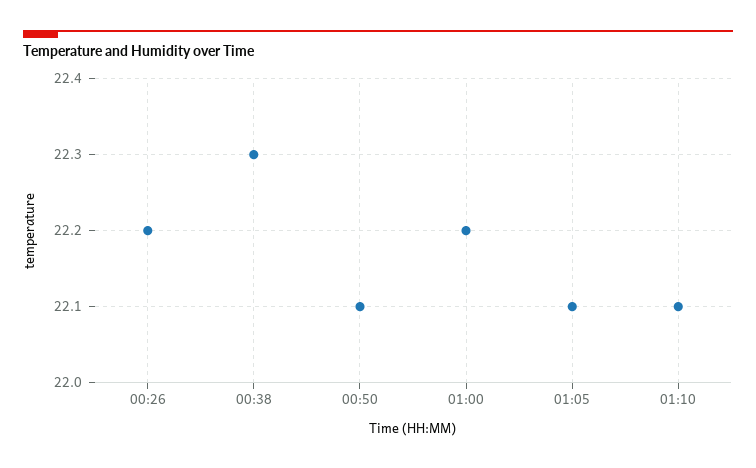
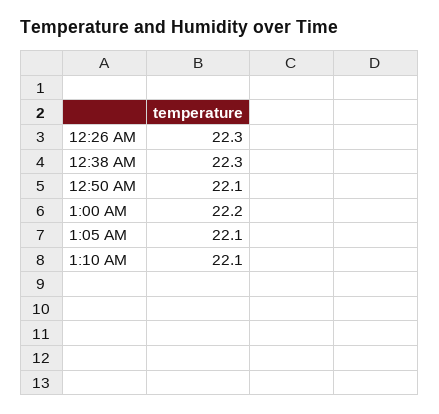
  {
-   "00:26": 22.2,
+   "00:26": 22.3,
    "00:38": 22.3,
    "00:50": 22.1,
    "01:00": 22.2,
    "01:05": 22.1,
    "01:10": 22.1
  }

